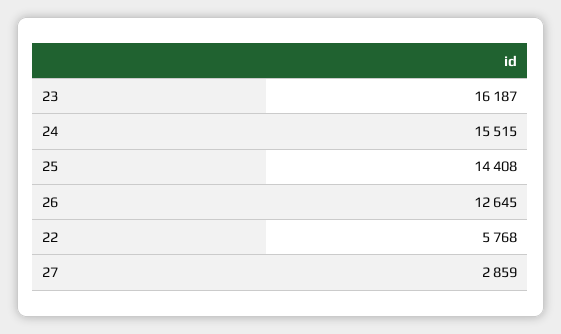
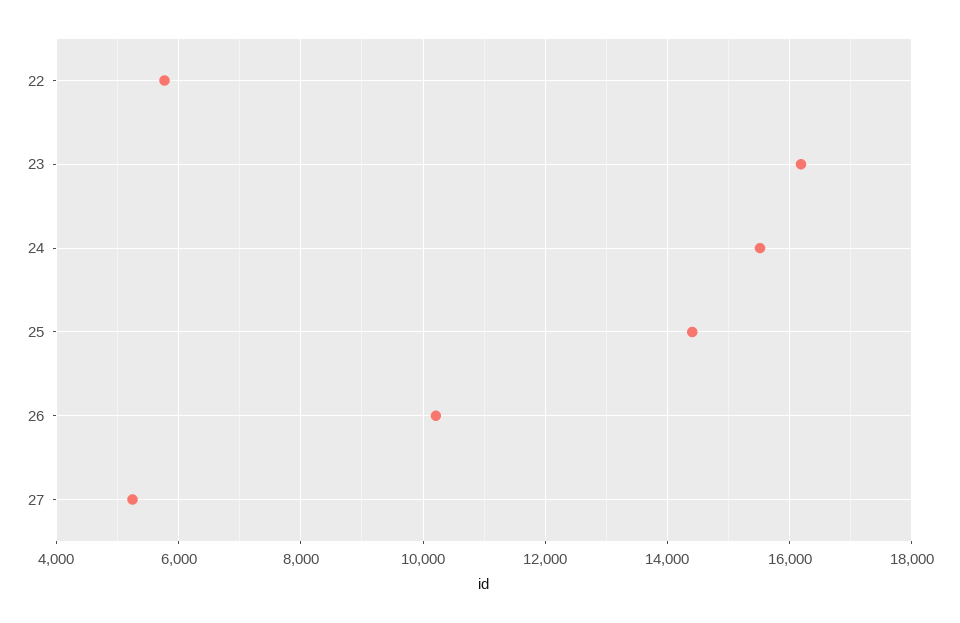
  {
    "23": 16187,
    "24": 15515,
    "25": 14408,
-   "26": 12645,
+   "26": 10200,
    "22": 5768,
-   "27": 2859
+   "27": 5200
  }

